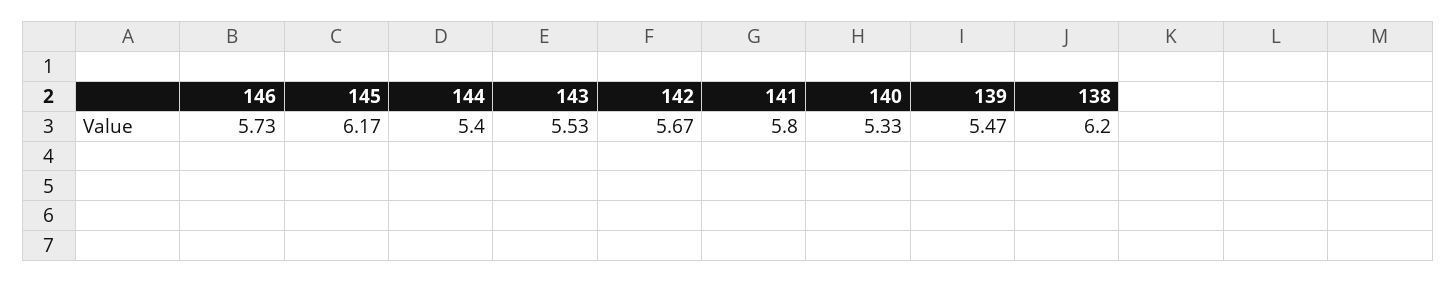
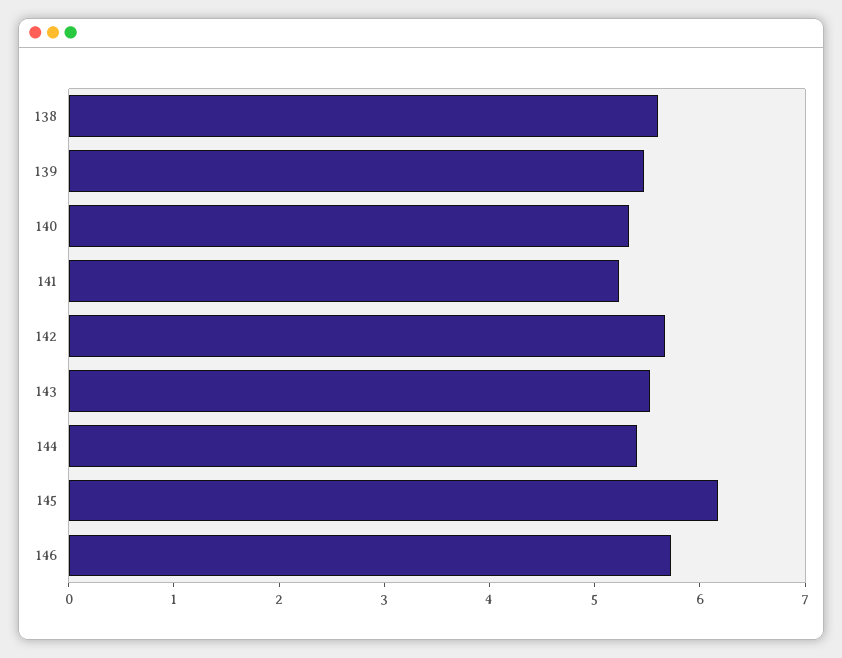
  {
    "146": 5.73,
    "145": 6.17,
    "144": 5.4,
    "143": 5.53,
    "142": 5.67,
-   "141": 5.8,
+   "141": 5.2,
    "140": 5.33,
    "139": 5.47,
-   "138": 6.2
+   "138": 5.6
  }

